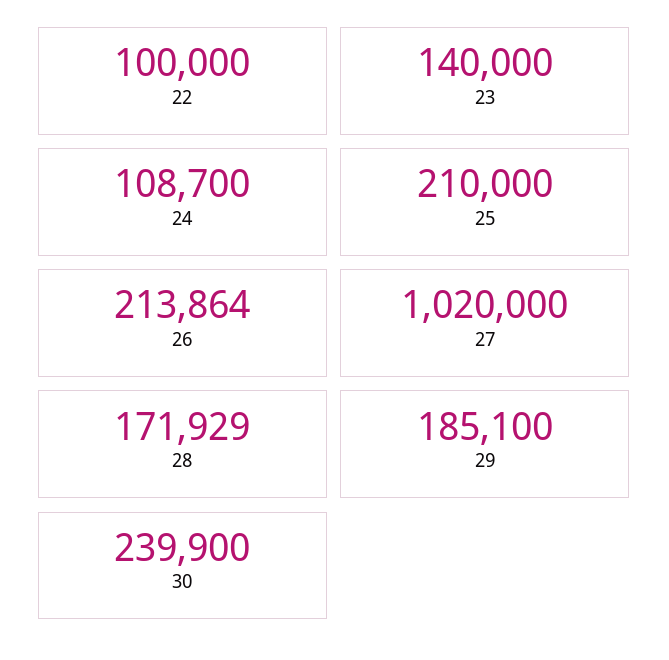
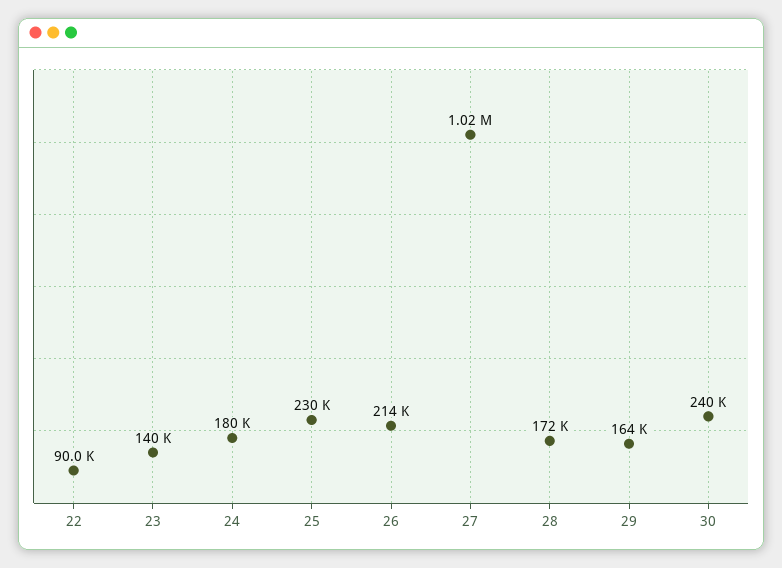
  {
-   "22": 100000,
+   "22": 90000,
    "23": 140000,
-   "24": 108700,
+   "24": 180000,
-   "25": 210000,
+   "25": 230000,
    "26": 213864,
    "27": 1020000,
    "28": 171929,
-   "29": 185100,
+   "29": 164000,
    "30": 239900
  }

